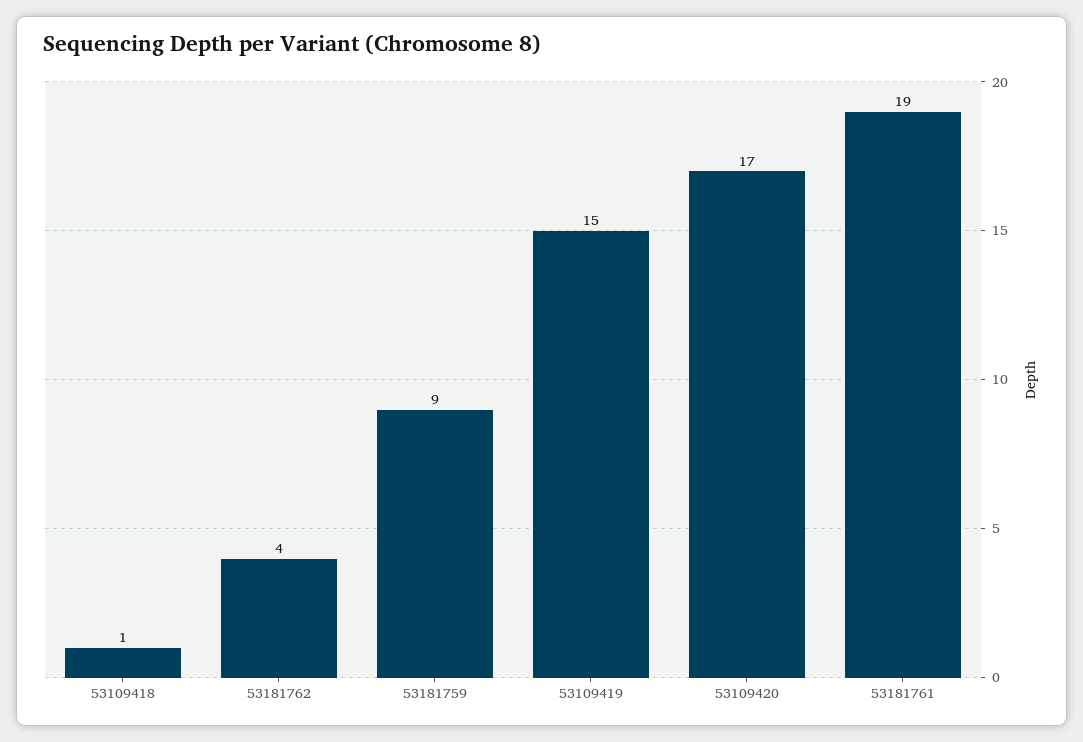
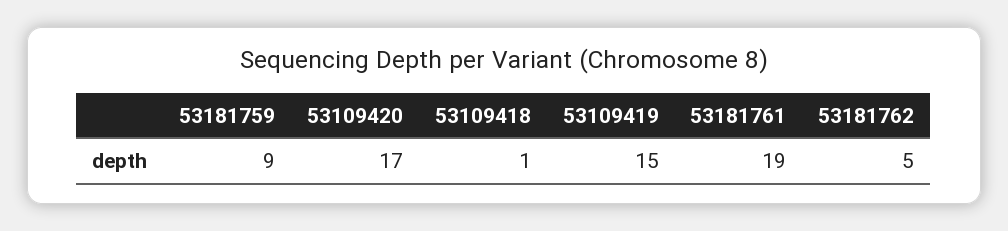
  {
    "53109418": 1,
-   "53181762": 4,
+   "53181762": 5,
    "53181759": 9,
    "53109419": 15,
    "53109420": 17,
    "53181761": 19
  }

